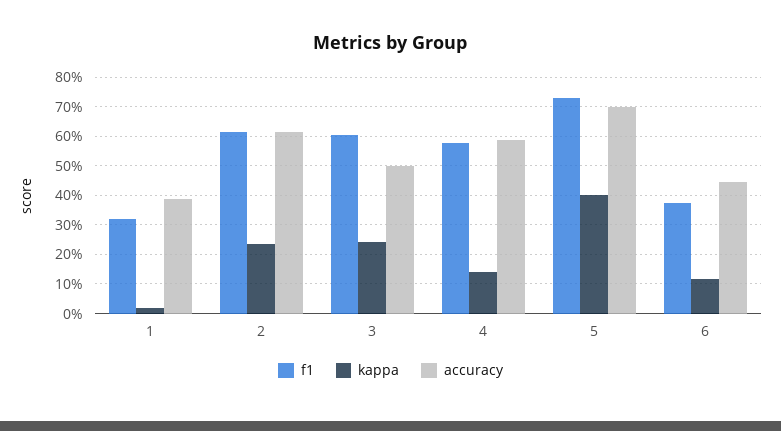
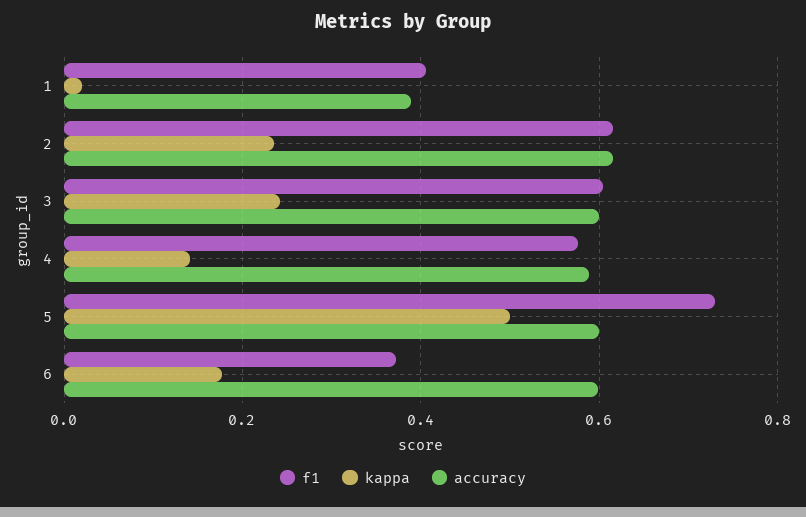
  {
    "f1": {
-     "1": 0.325,
+     "1": 0.4,
      "2": 0.62,
      "3": 0.6,
      "4": 0.58,
      "5": 0.72,
      "6": 0.38
    },
    "kappa": {
      "1": 0.02,
      "2": 0.24,
      "3": 0.24,
      "4": 0.14,
-     "5": 0.4,
+     "5": 0.5,
-     "6": 0.125
+     "6": 0.18
    },
    "accuracy": {
      "1": 0.38,
      "2": 0.62,
-     "3": 0.5,
+     "3": 0.6,
      "4": 0.58,
-     "5": 0.7,
+     "5": 0.6,
-     "6": 0.45
+     "6": 0.6
    }
  }

